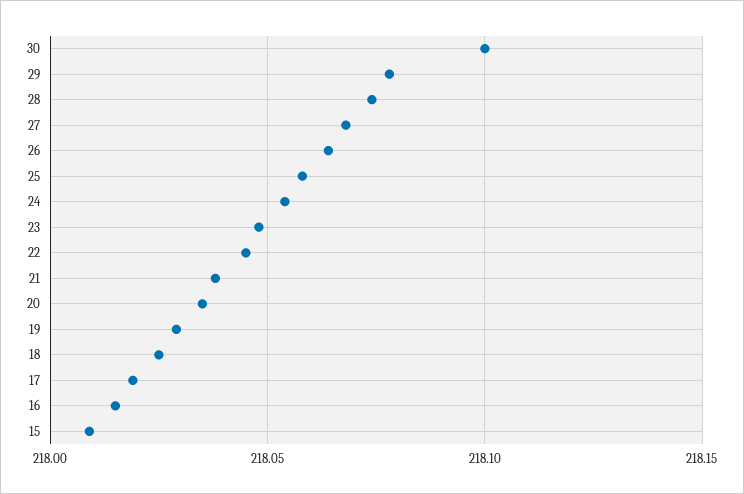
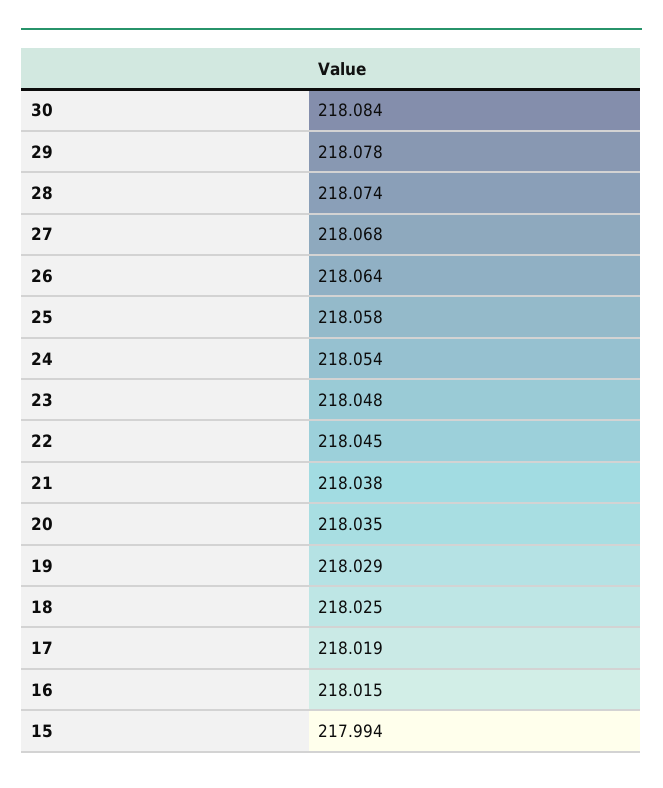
  {
-   "30": 218.1,
+   "30": 218.084,
    "29": 218.078,
    "28": 218.074,
    "27": 218.068,
    "26": 218.064,
    "25": 218.058,
    "24": 218.054,
    "23": 218.048,
    "22": 218.045,
    "21": 218.038,
    "20": 218.035,
    "19": 218.029,
    "18": 218.025,
    "17": 218.019,
    "16": 218.015,
-   "15": 218.01
+   "15": 217.994
  }

